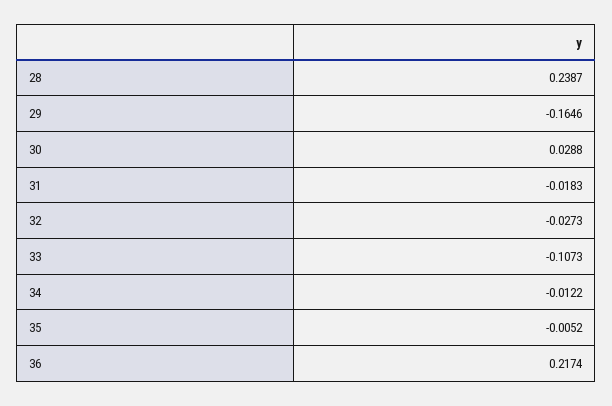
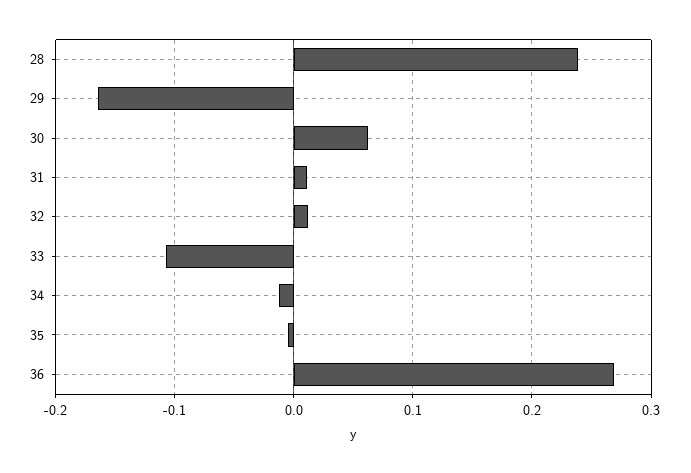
  {
    "28": 0.2387,
    "29": -0.1646,
-   "30": 0.0288,
+   "30": 0.06,
-   "31": -0.0183,
+   "31": 0.01,
-   "32": -0.0273,
+   "32": 0.01,
    "33": -0.1073,
    "34": -0.0122,
    "35": -0.0052,
-   "36": 0.2174
+   "36": 0.27
  }

